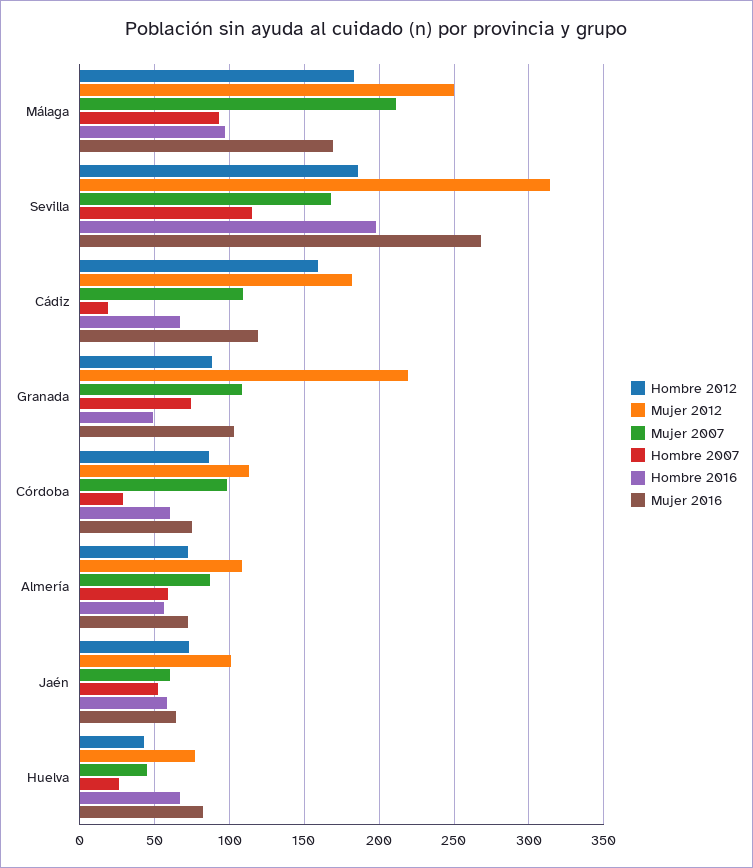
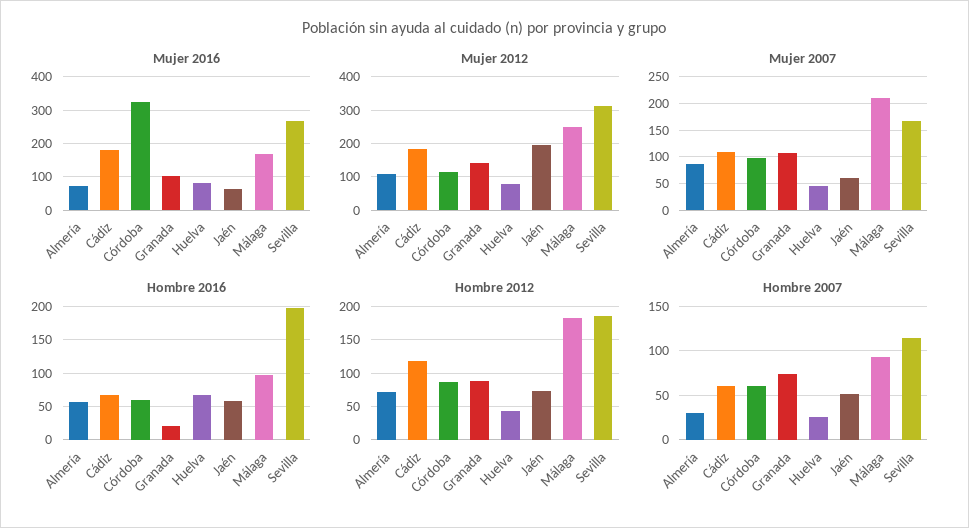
  {
    "Hombre 2012": {
      "Málaga": 185,
      "Sevilla": 185,
-     "Cádiz": 160,
+     "Cádiz": 120,
      "Granada": 90,
      "Córdoba": 85,
      "Almería": 70,
      "Jaén": 75,
      "Huelva": 45
    },
    "Mujer 2012": {
      "Málaga": 250,
      "Sevilla": 315,
      "Cádiz": 180,
-     "Granada": 220,
+     "Granada": 140,
      "Córdoba": 115,
      "Almería": 110,
-     "Jaén": 100,
+     "Jaén": 200,
      "Huelva": 75
    },
    "Mujer 2007": {
      "Málaga": 210,
      "Sevilla": 170,
      "Cádiz": 110,
      "Granada": 110,
      "Córdoba": 100,
      "Almería": 85,
      "Jaén": 60,
      "Huelva": 45
    },
    "Hombre 2007": {
      "Málaga": 95,
      "Sevilla": 115,
-     "Cádiz": 20,
+     "Cádiz": 60,
      "Granada": 75,
-     "Córdoba": 30,
+     "Córdoba": 60,
-     "Almería": 60,
+     "Almería": 30,
      "Jaén": 50,
      "Huelva": 25
    },
    "Hombre 2016": {
      "Málaga": 95,
      "Sevilla": 200,
      "Cádiz": 65,
-     "Granada": 50,
+     "Granada": 20,
      "Córdoba": 60,
      "Almería": 55,
      "Jaén": 60,
      "Huelva": 65
    },
    "Mujer 2016": {
      "Málaga": 170,
      "Sevilla": 270,
-     "Cádiz": 120,
+     "Cádiz": 180,
      "Granada": 105,
-     "Córdoba": 75,
+     "Córdoba": 320,
      "Almería": 70,
      "Jaén": 65,
      "Huelva": 80
    }
  }

